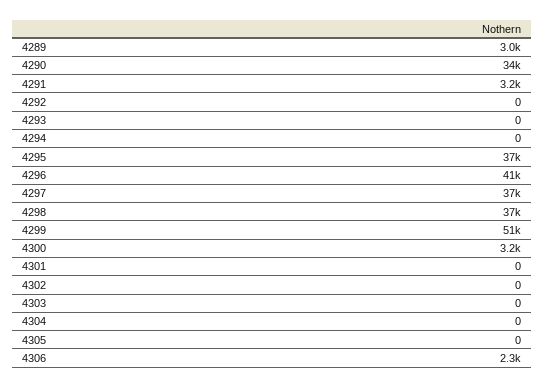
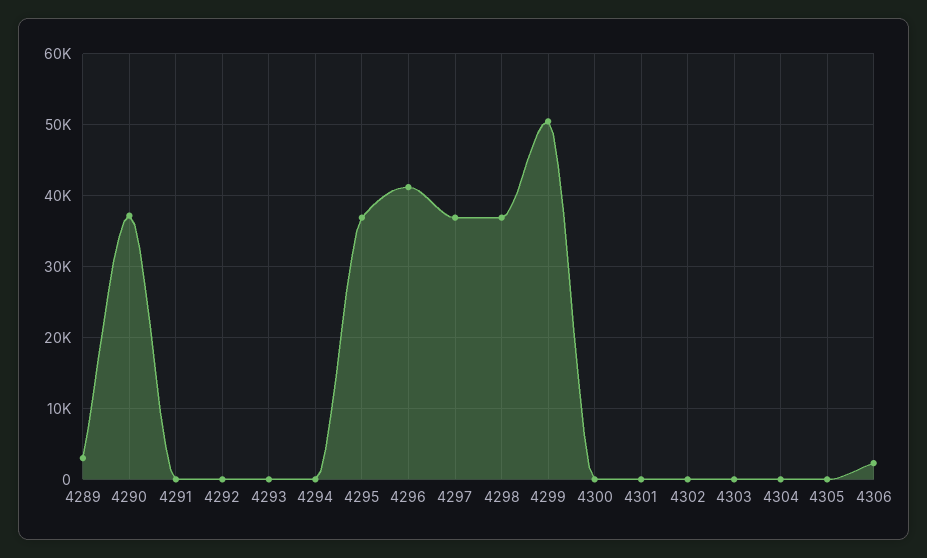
  {
    "4289": 3000,
-   "4290": 34000,
+   "4290": 37000,
-   "4291": 3200,
+   "4291": 0,
    "4292": 0,
    "4293": 0,
    "4294": 0,
    "4295": 37000,
    "4296": 41000,
    "4297": 37000,
    "4298": 37000,
    "4299": 51000,
-   "4300": 3200,
+   "4300": 0,
    "4301": 0,
    "4302": 0,
    "4303": 0,
    "4304": 0,
    "4305": 0,
    "4306": 2300
  }

